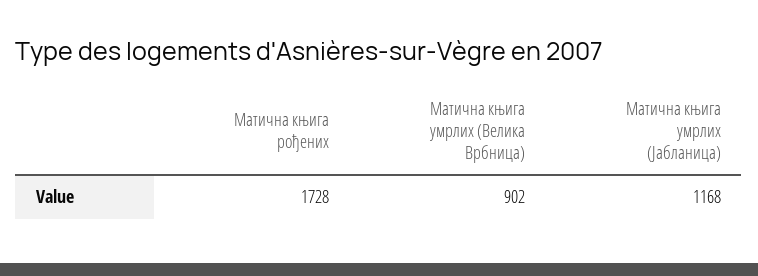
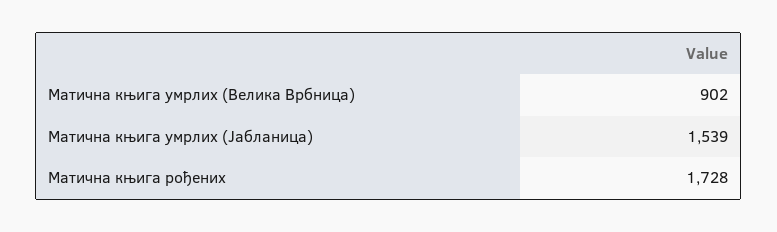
  {
    "Матична књига рођених": 1728,
    "Матична књига умрлих (Велика Врбница)": 902,
-   "Матична књига умрлих (Јабланица)": 1168
+   "Матична књига умрлих (Јабланица)": 1539
  }

